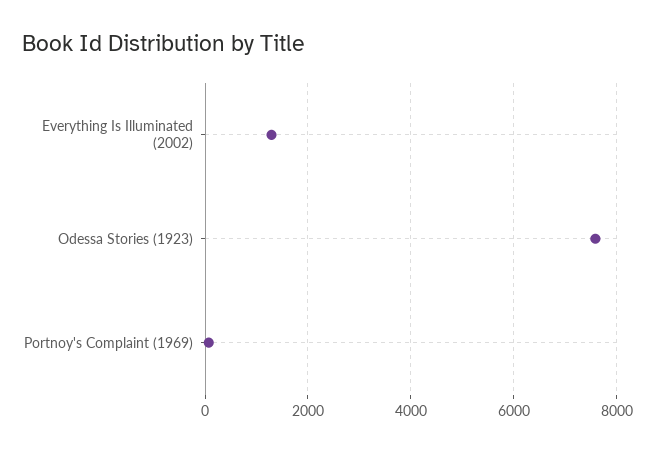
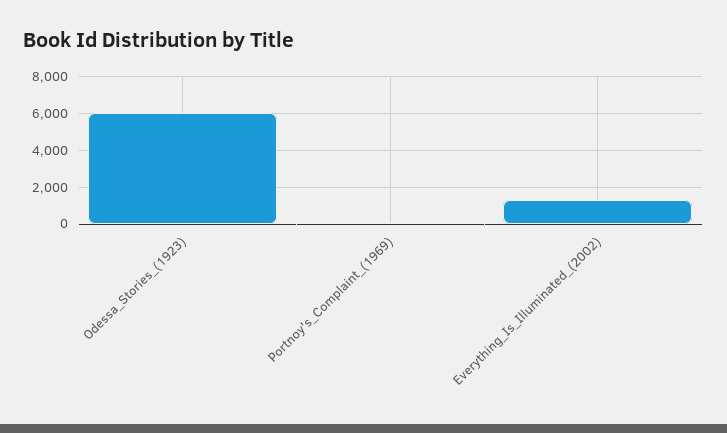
  {
    "Everything Is Illuminated (2002)": 1200,
-   "Odessa Stories (1923)": 7600,
+   "Odessa Stories (1923)": 6000,
    "Portnoy's Complaint (1969)": 0
  }

